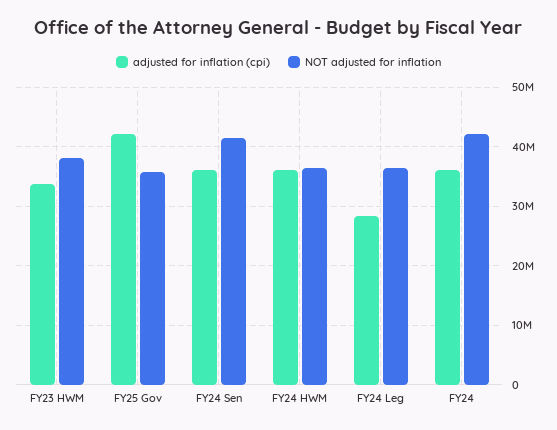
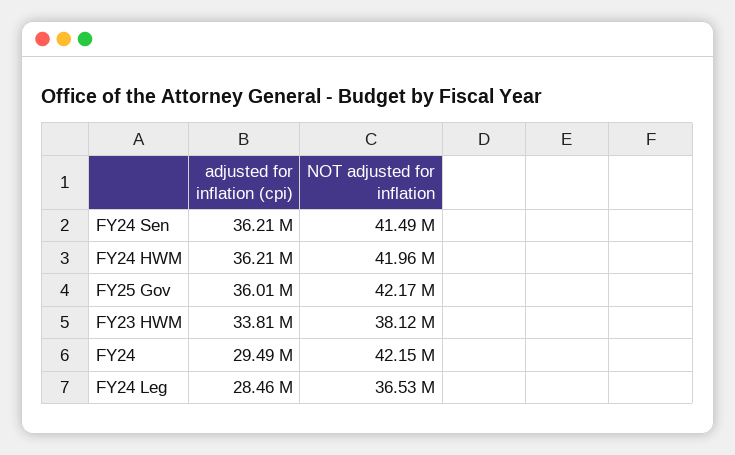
  {
    "adjusted for inflation (cpi)": {
      "FY23 HWM": 33810000,
-     "FY25 Gov": 42000000,
+     "FY25 Gov": 36010000,
      "FY24 Sen": 36210000,
      "FY24 HWM": 36210000,
      "FY24 Leg": 28460000,
-     "FY24": 36000000
+     "FY24": 29490000
    },
    "NOT adjusted for inflation": {
      "FY23 HWM": 38120000,
-     "FY25 Gov": 36000000,
+     "FY25 Gov": 42170000,
      "FY24 Sen": 41490000,
-     "FY24 HWM": 36000000,
+     "FY24 HWM": 41960000,
      "FY24 Leg": 36530000,
      "FY24": 42150000
    }
  }

